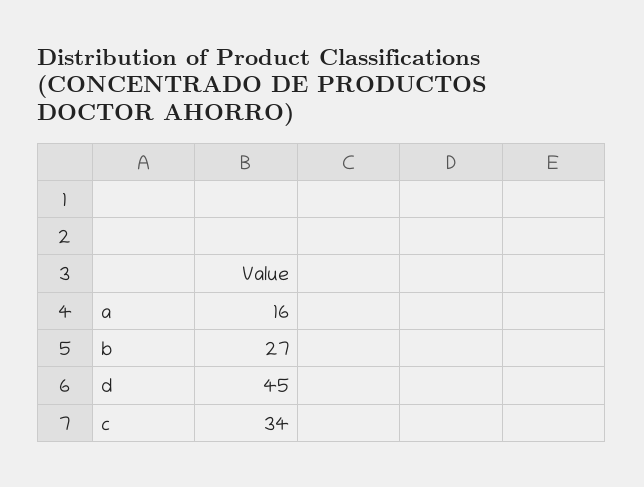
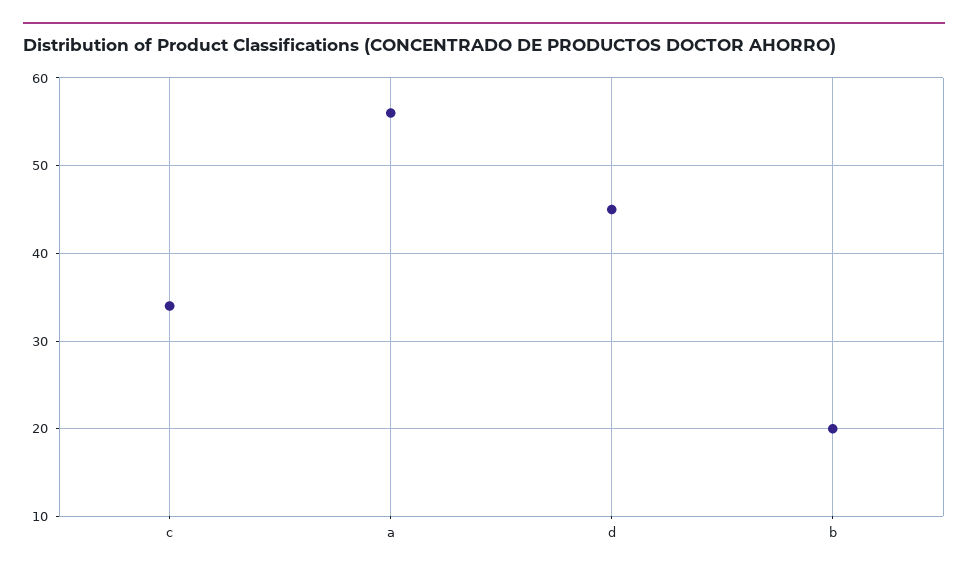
  {
-   "a": 16,
+   "a": 56,
-   "b": 27,
+   "b": 20,
    "d": 45,
    "c": 34
  }

